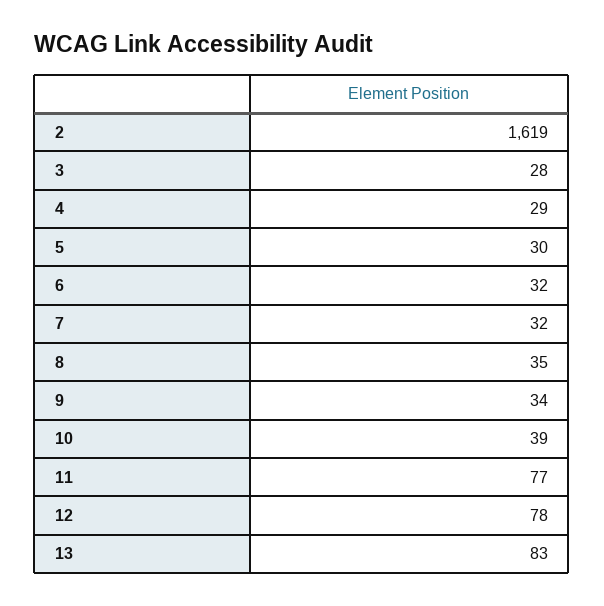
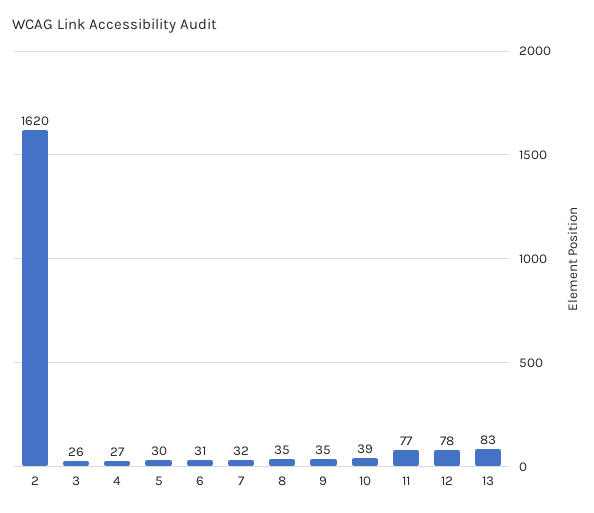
  {
-   "2": 1619,
+   "2": 1620,
-   "3": 28,
+   "3": 26,
-   "4": 29,
+   "4": 27,
    "5": 30,
-   "6": 32,
+   "6": 31,
    "7": 32,
    "8": 35,
-   "9": 34,
+   "9": 35,
    "10": 39,
    "11": 77,
    "12": 78,
    "13": 83
  }

